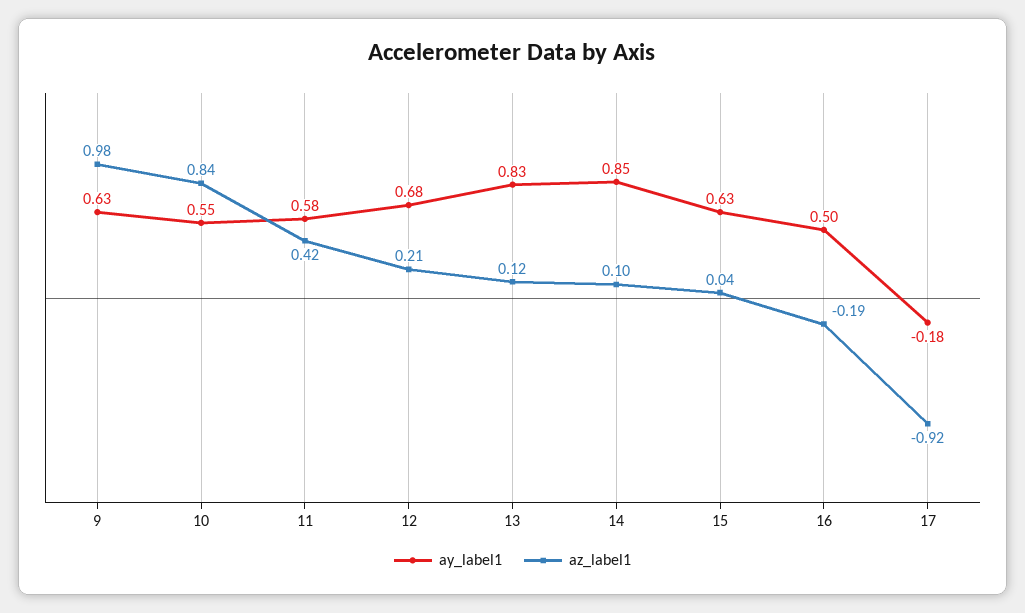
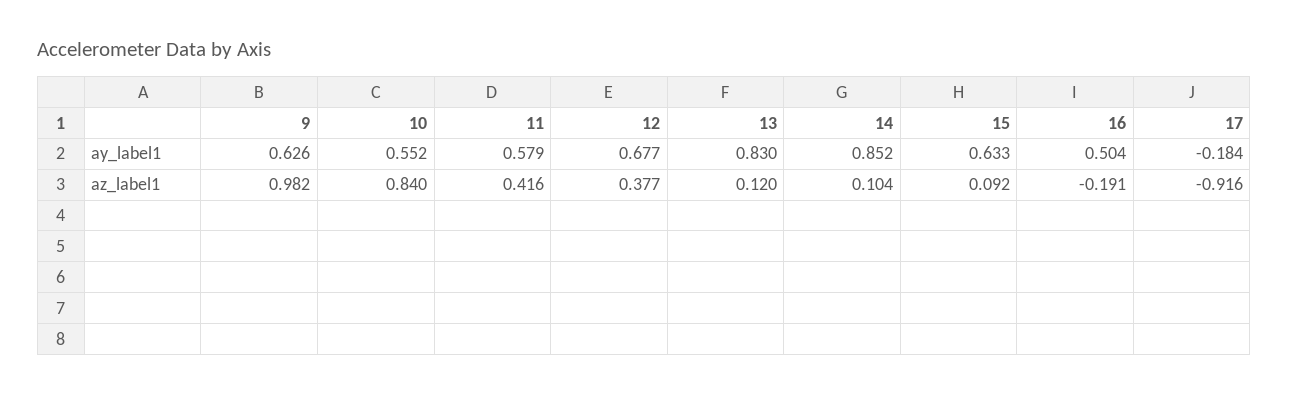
  {
    "ay_label1": {
      "9": 0.626,
      "10": 0.552,
      "11": 0.579,
      "12": 0.677,
      "13": 0.83,
      "14": 0.852,
      "15": 0.633,
      "16": 0.504,
      "17": -0.184
    },
    "az_label1": {
      "9": 0.982,
      "10": 0.84,
      "11": 0.416,
-     "12": 0.21,
+     "12": 0.377,
      "13": 0.12,
      "14": 0.104,
-     "15": 0.04,
+     "15": 0.092,
      "16": -0.191,
      "17": -0.916
    }
  }

